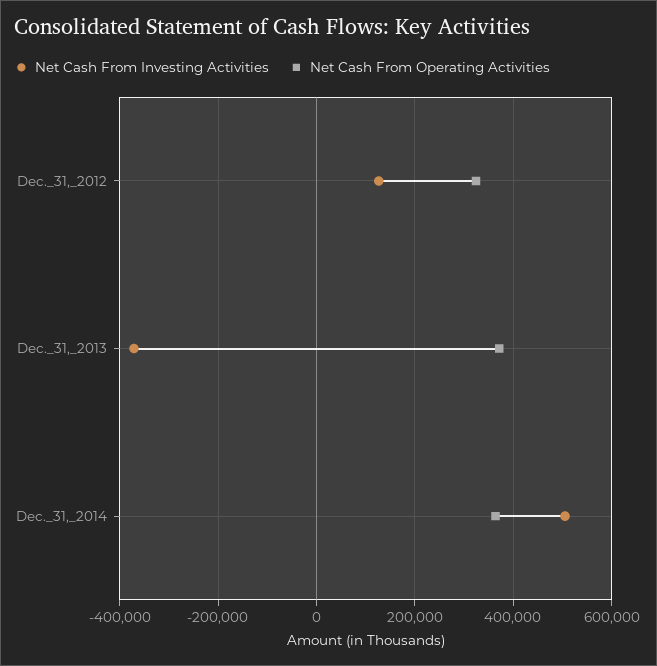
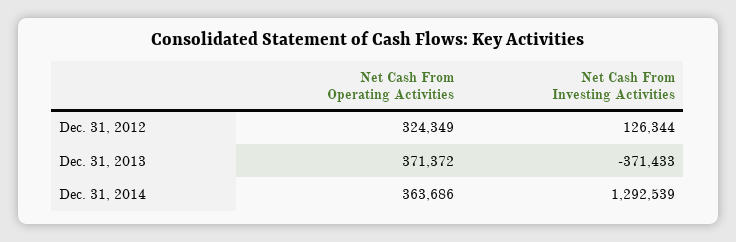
  {
    "Net Cash From Investing Activities": {
      "Dec._31,_2012": 126344,
      "Dec._31,_2013": -371433,
-     "Dec._31,_2014": 500000
+     "Dec._31,_2014": 1292539
    },
    "Net Cash From Operating Activities": {
      "Dec._31,_2012": 324349,
      "Dec._31,_2013": 371372,
      "Dec._31,_2014": 363686
    }
  }

